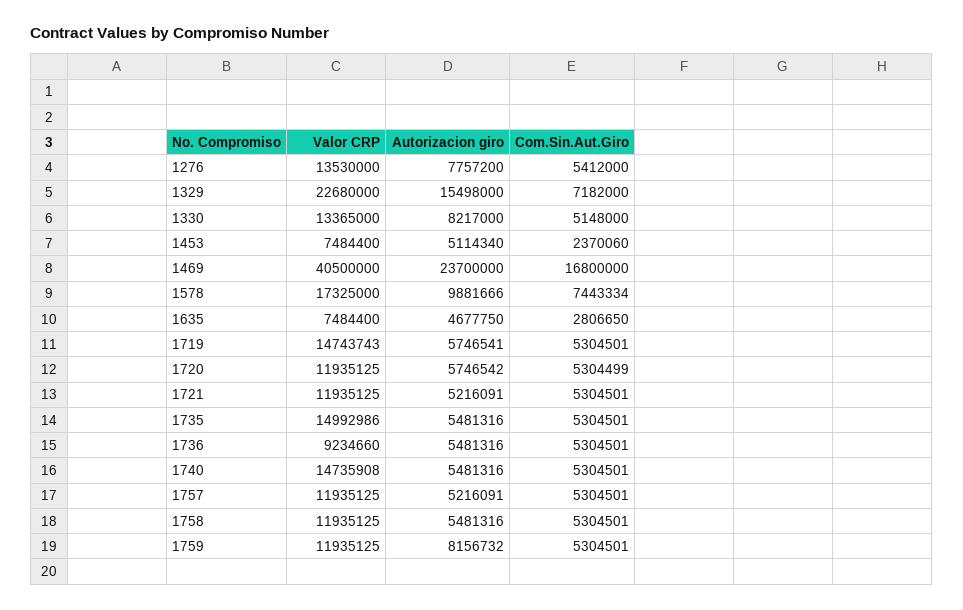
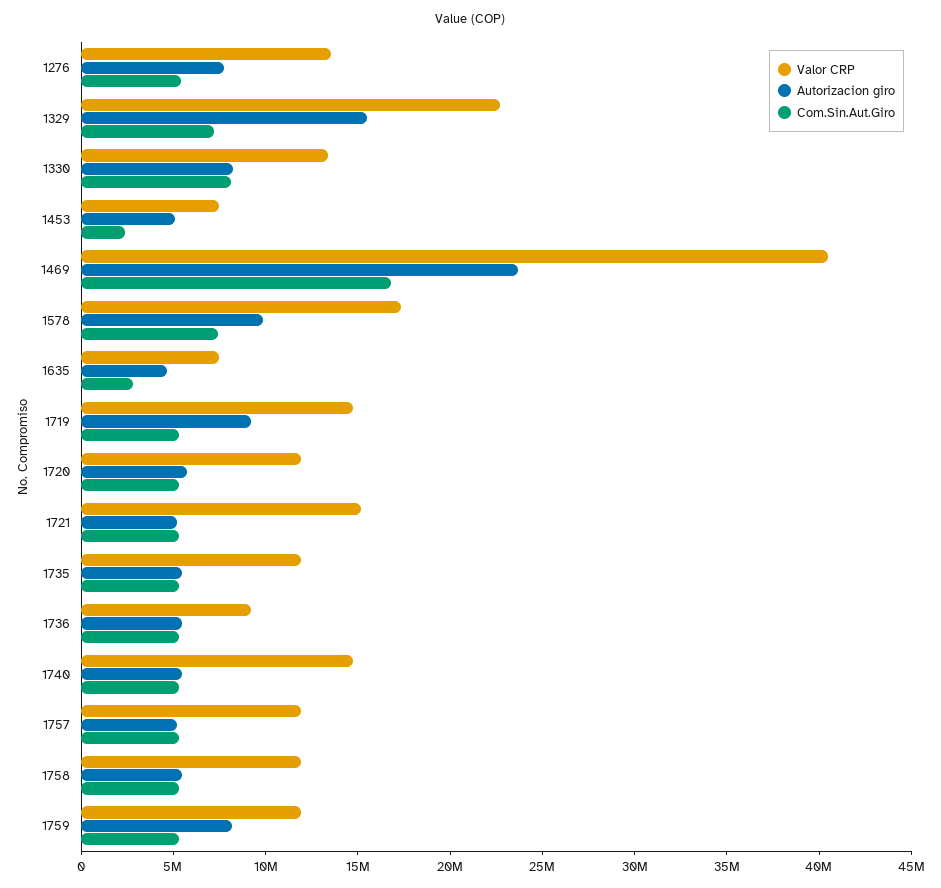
  {
    "Valor CRP": {
      "1276": 13530000,
      "1329": 22680000,
      "1330": 13365000,
      "1453": 7484400,
      "1469": 40500000,
      "1578": 17325000,
      "1635": 7484400,
      "1719": 14743743,
      "1720": 11935125,
-     "1721": 11935125,
+     "1721": 15000000,
-     "1735": 14992986,
+     "1735": 12000000,
      "1736": 9234660,
      "1740": 14735908,
      "1757": 11935125,
      "1758": 11935125,
      "1759": 11935125
    },
    "Autorizacion giro": {
      "1276": 7757200,
      "1329": 15498000,
      "1330": 8217000,
      "1453": 5114340,
      "1469": 23700000,
      "1578": 9881666,
      "1635": 4677750,
-     "1719": 5746541,
+     "1719": 9000000,
      "1720": 5746542,
      "1721": 5216091,
      "1735": 5481316,
      "1736": 5481316,
      "1740": 5481316,
      "1757": 5216091,
      "1758": 5481316,
      "1759": 8156732
    },
    "Com.Sin.Aut.Giro": {
      "1276": 5412000,
      "1329": 7182000,
-     "1330": 5148000,
+     "1330": 8000000,
      "1453": 2370060,
      "1469": 16800000,
      "1578": 7443334,
      "1635": 2806650,
      "1719": 5304501,
      "1720": 5304499,
      "1721": 5304501,
      "1735": 5304501,
      "1736": 5304501,
      "1740": 5304501,
      "1757": 5304501,
      "1758": 5304501,
      "1759": 5304501
    }
  }

